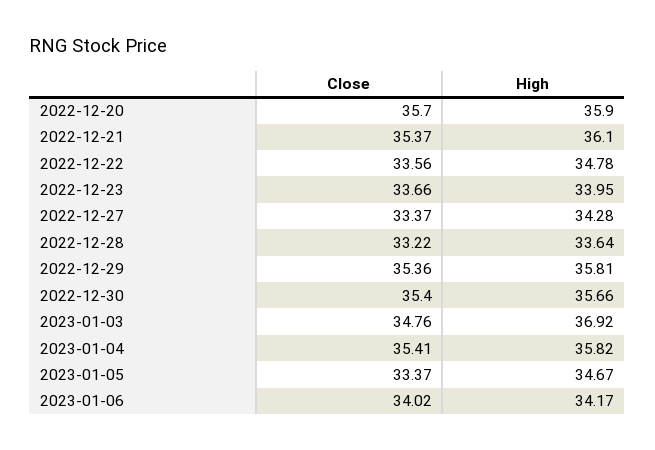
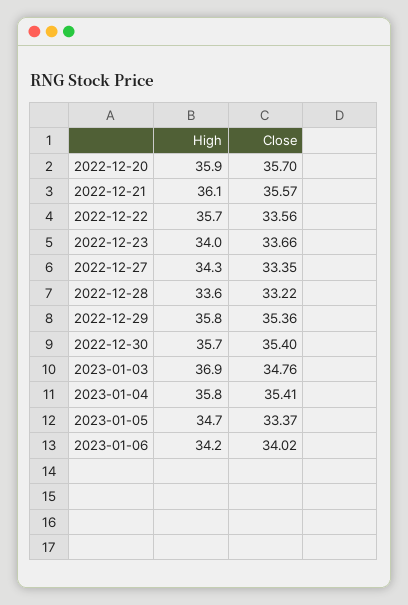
  {
    "Close": {
      "2022-12-20": 35.7,
-     "2022-12-21": 35.37,
+     "2022-12-21": 35.57,
      "2022-12-22": 33.56,
      "2022-12-23": 33.66,
-     "2022-12-27": 33.37,
+     "2022-12-27": 33.35,
      "2022-12-28": 33.22,
      "2022-12-29": 35.36,
      "2022-12-30": 35.4,
      "2023-01-03": 34.76,
      "2023-01-04": 35.41,
      "2023-01-05": 33.37,
      "2023-01-06": 34.02
    },
    "High": {
      "2022-12-20": 35.9,
      "2022-12-21": 36.1,
-     "2022-12-22": 34.78,
+     "2022-12-22": 35.7,
      "2022-12-23": 33.95,
      "2022-12-27": 34.28,
      "2022-12-28": 33.64,
      "2022-12-29": 35.81,
      "2022-12-30": 35.66,
      "2023-01-03": 36.92,
      "2023-01-04": 35.82,
      "2023-01-05": 34.67,
      "2023-01-06": 34.17
    }
  }

